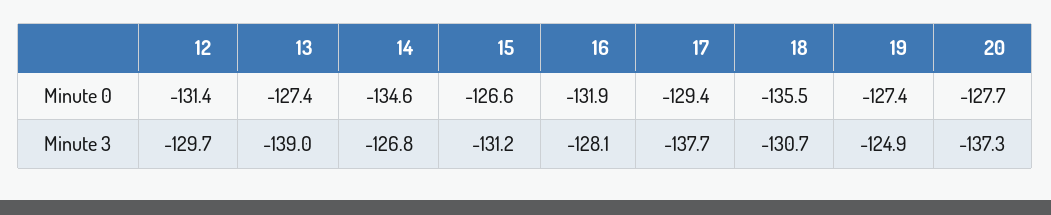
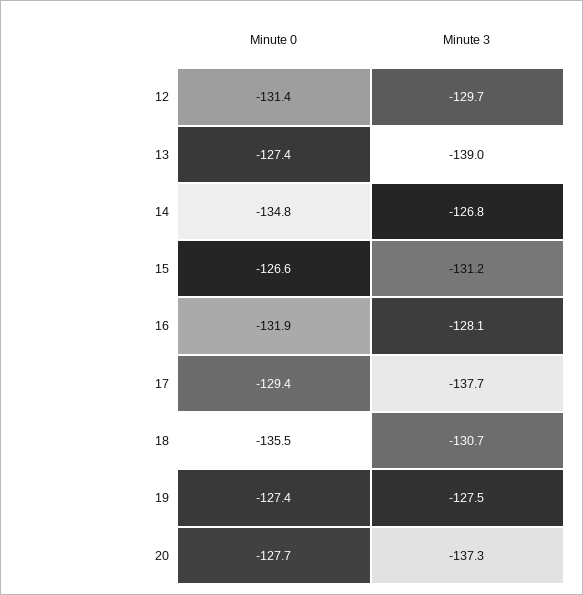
  {
    "12": {
      "Minute 0": -131.4,
      "Minute 3": -129.7
    },
    "13": {
      "Minute 0": -127.4,
      "Minute 3": -139
    },
    "14": {
-     "Minute 0": -134.6,
+     "Minute 0": -134.8,
      "Minute 3": -126.8
    },
    "15": {
      "Minute 0": -126.6,
      "Minute 3": -131.2
    },
    "16": {
      "Minute 0": -131.9,
      "Minute 3": -128.1
    },
    "17": {
      "Minute 0": -129.4,
      "Minute 3": -137.7
    },
    "18": {
      "Minute 0": -135.5,
      "Minute 3": -130.7
    },
    "19": {
      "Minute 0": -127.4,
-     "Minute 3": -124.9
+     "Minute 3": -127.5
    },
    "20": {
      "Minute 0": -127.7,
      "Minute 3": -137.3
    }
  }

